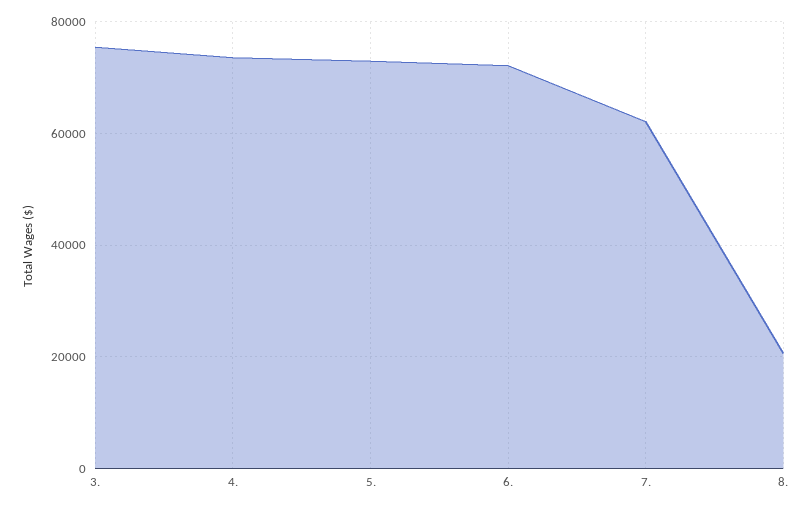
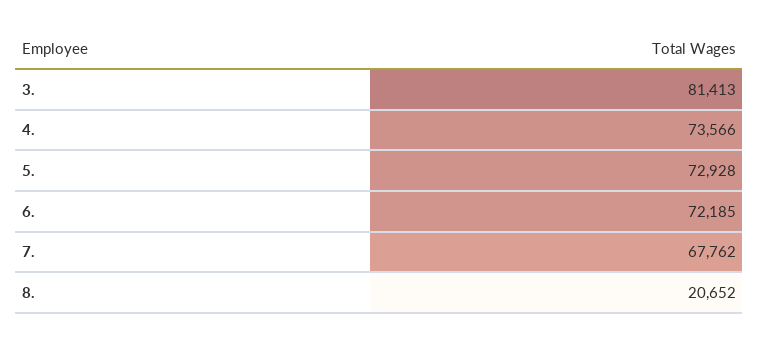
  {
-   "3.": 76000,
+   "3.": 81413,
    "4.": 73566,
    "5.": 72928,
    "6.": 72185,
-   "7.": 62000,
+   "7.": 67762,
    "8.": 20652
  }

